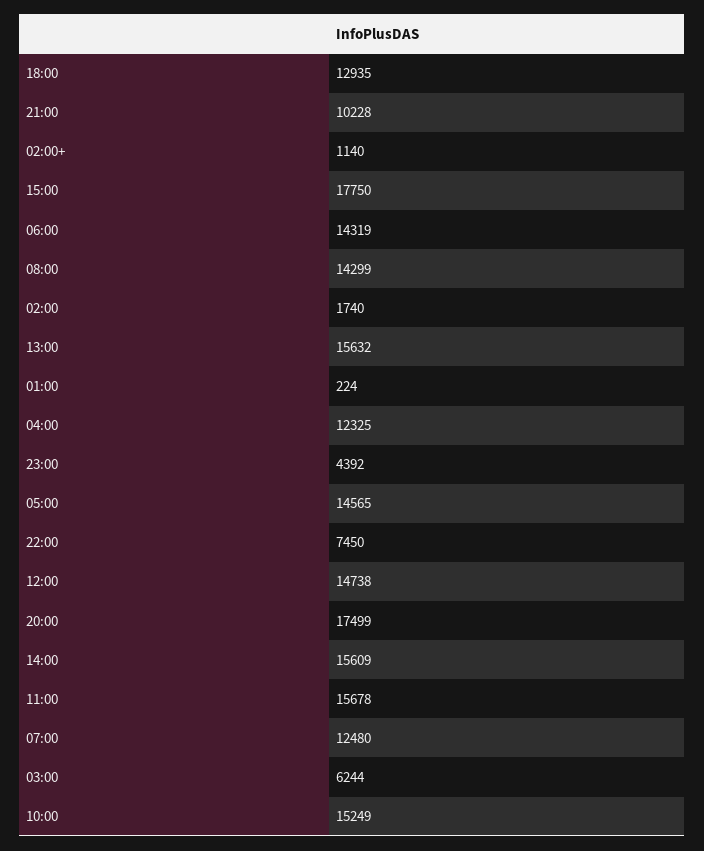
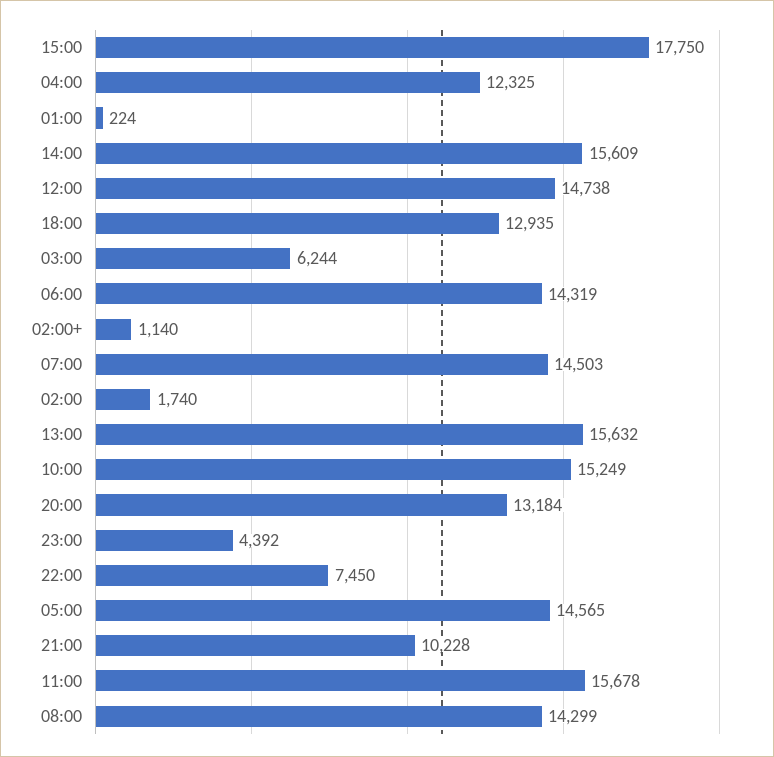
  {
    "18:00": 12935,
    "21:00": 10228,
    "02:00+": 1140,
    "15:00": 17750,
    "06:00": 14319,
    "08:00": 14299,
    "02:00": 1740,
    "13:00": 15632,
    "01:00": 224,
    "04:00": 12325,
    "23:00": 4392,
    "05:00": 14565,
    "22:00": 7450,
    "12:00": 14738,
-   "20:00": 17499,
+   "20:00": 13184,
    "14:00": 15609,
    "11:00": 15678,
-   "07:00": 12480,
+   "07:00": 14503,
    "03:00": 6244,
    "10:00": 15249
  }

